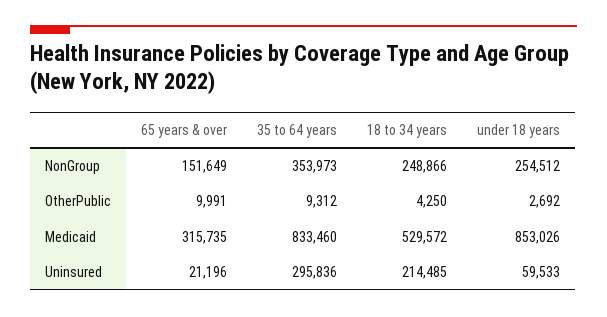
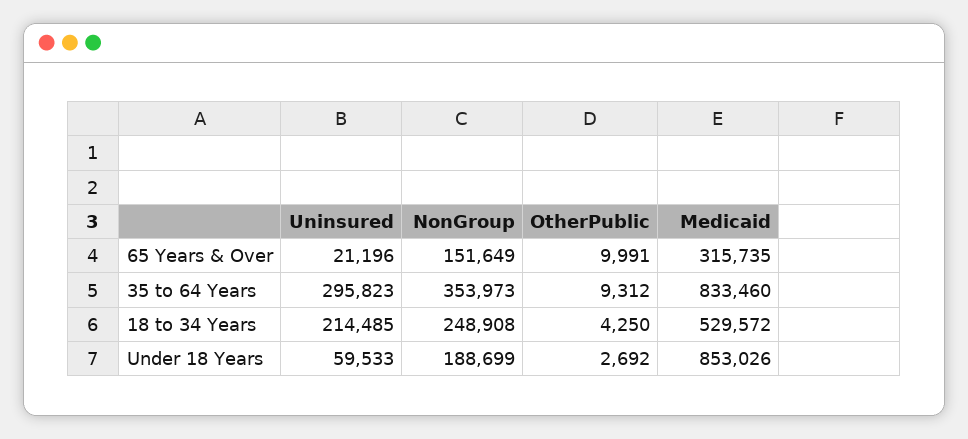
  {
    "65 years & over": {
      "NonGroup": 151649,
      "OtherPublic": 9991,
      "Medicaid": 315735,
      "Uninsured": 21196
    },
    "35 to 64 years": {
      "NonGroup": 353973,
      "OtherPublic": 9312,
      "Medicaid": 833460,
-     "Uninsured": 295836
+     "Uninsured": 295823
    },
    "18 to 34 years": {
-     "NonGroup": 248866,
+     "NonGroup": 248908,
      "OtherPublic": 4250,
      "Medicaid": 529572,
      "Uninsured": 214485
    },
    "under 18 years": {
-     "NonGroup": 254512,
+     "NonGroup": 188699,
      "OtherPublic": 2692,
      "Medicaid": 853026,
      "Uninsured": 59533
    }
  }

